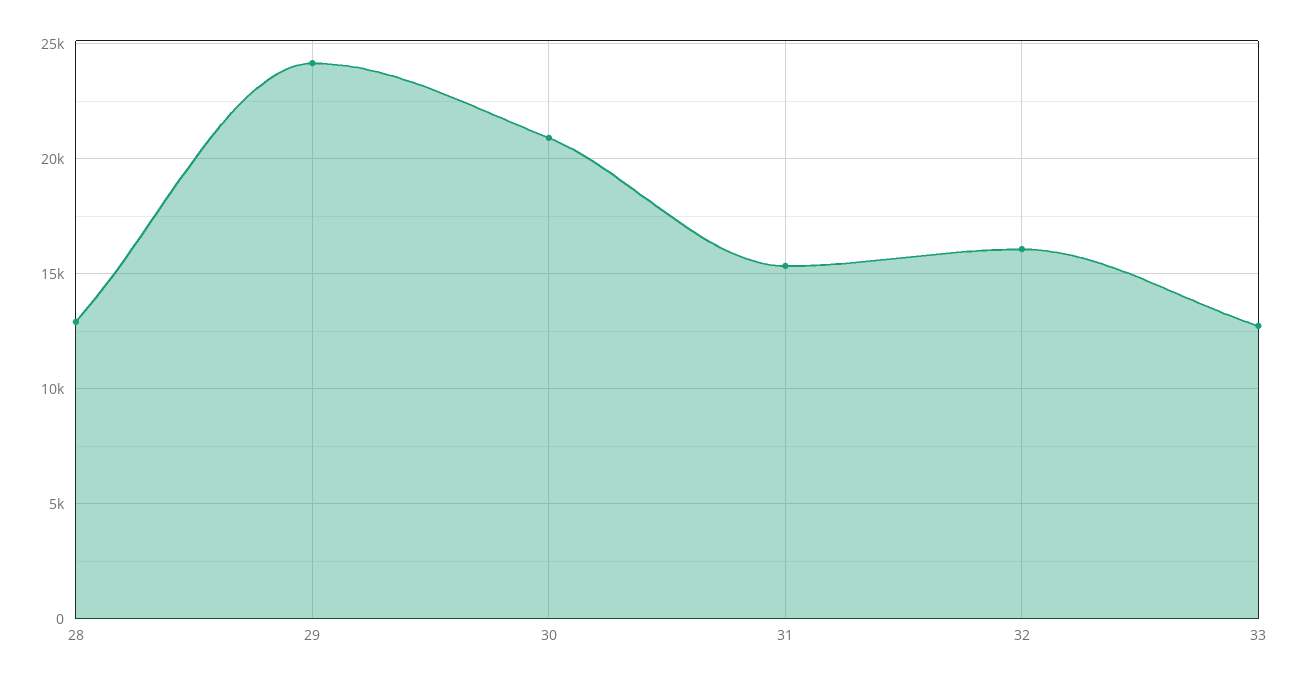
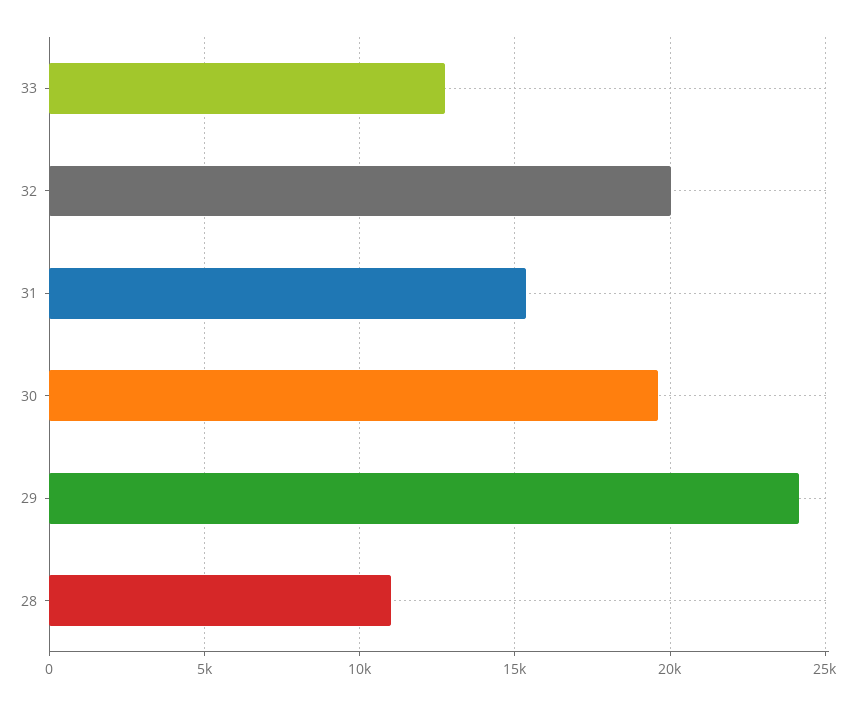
  {
-   "28": 13000,
+   "28": 11000,
    "29": 24000,
-   "30": 21000,
+   "30": 19500,
    "31": 15500,
-   "32": 16000,
+   "32": 20000,
    "33": 12500
  }

